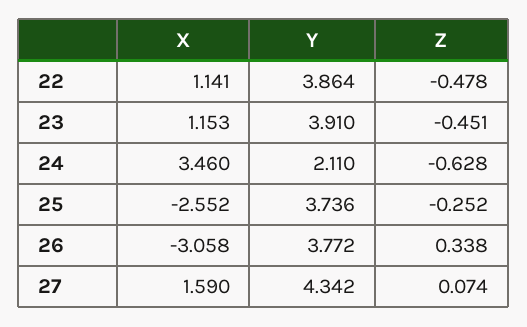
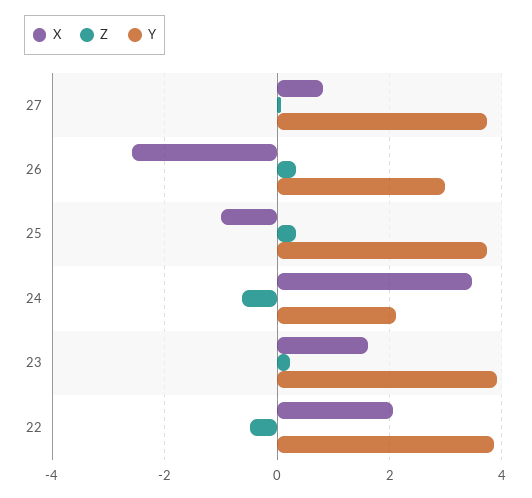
  {
    "X": {
-     "22": 1.141,
+     "22": 2,
-     "23": 1.153,
+     "23": 1.6,
      "24": 3.46,
-     "25": -2.552,
+     "25": -1,
-     "26": -3.058,
+     "26": -2.6,
-     "27": 1.59
+     "27": 0.8
    },
    "Y": {
      "22": 3.864,
      "23": 3.91,
      "24": 2.11,
      "25": 3.736,
-     "26": 3.772,
+     "26": 3,
-     "27": 4.342
+     "27": 3.8
    },
    "Z": {
      "22": -0.478,
-     "23": -0.451,
+     "23": 0.2,
      "24": -0.628,
-     "25": -0.252,
+     "25": 0.4,
      "26": 0.338,
      "27": 0.074
    }
  }

